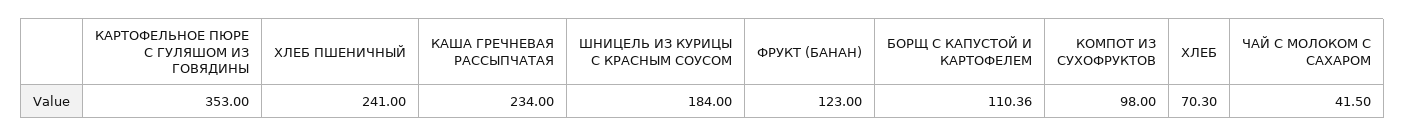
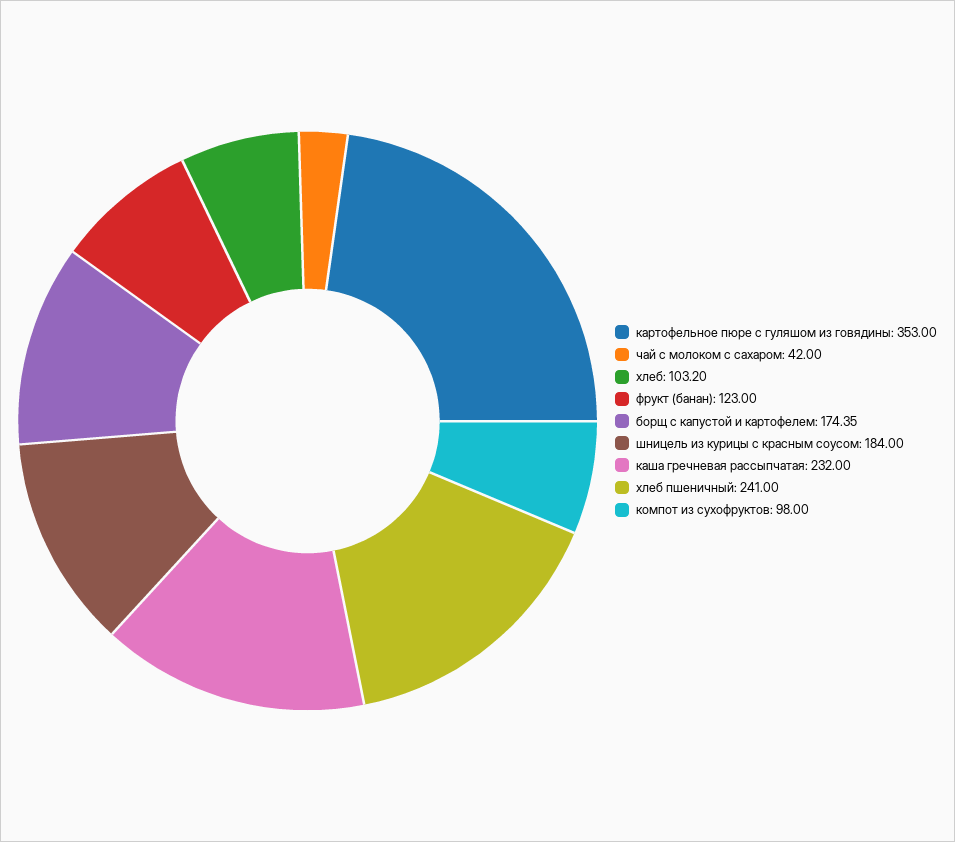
  {
    "КАРТОФЕЛЬНОЕ ПЮРЕ С ГУЛЯШОМ ИЗ ГОВЯДИНЫ": 353,
    "ХЛЕБ ПШЕНИЧНЫЙ": 241,
-   "КАША ГРЕЧНЕВАЯ РАССЫПЧАТАЯ": 234,
+   "КАША ГРЕЧНЕВАЯ РАССЫПЧАТАЯ": 232,
    "ШНИЦЕЛЬ ИЗ КУРИЦЫ С КРАСНЫМ СОУСОМ": 184,
    "ФРУКТ (БАНАН)": 123,
-   "БОРЩ С КАПУСТОЙ И КАРТОФЕЛЕМ": 110.36,
+   "БОРЩ С КАПУСТОЙ И КАРТОФЕЛЕМ": 174.35,
    "КОМПОТ ИЗ СУХОФРУКТОВ": 98,
-   "ХЛЕБ": 70.3,
+   "ХЛЕБ": 103.2,
-   "ЧАЙ С МОЛОКОМ С САХАРОМ": 41.5
+   "ЧАЙ С МОЛОКОМ С САХАРОМ": 42
  }

